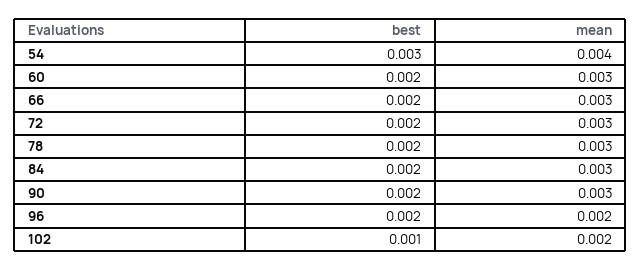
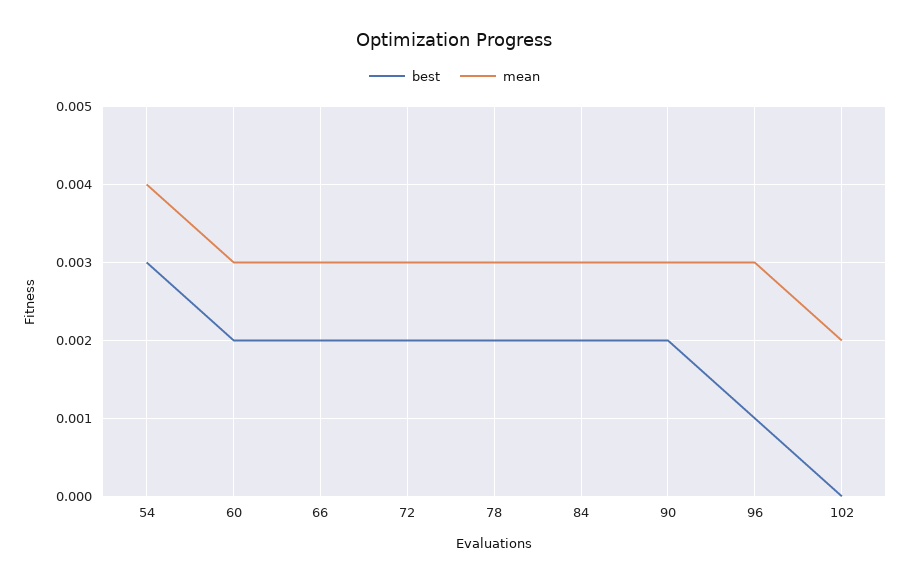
  {
    "best": {
      "54": 0.003,
      "60": 0.002,
      "66": 0.002,
      "72": 0.002,
      "78": 0.002,
      "84": 0.002,
      "90": 0.002,
-     "96": 0.002,
+     "96": 0.001,
-     "102": 0.001
+     "102": 0
    },
    "mean": {
      "54": 0.004,
      "60": 0.003,
      "66": 0.003,
      "72": 0.003,
      "78": 0.003,
      "84": 0.003,
      "90": 0.003,
-     "96": 0.002,
+     "96": 0.003,
      "102": 0.002
    }
  }

